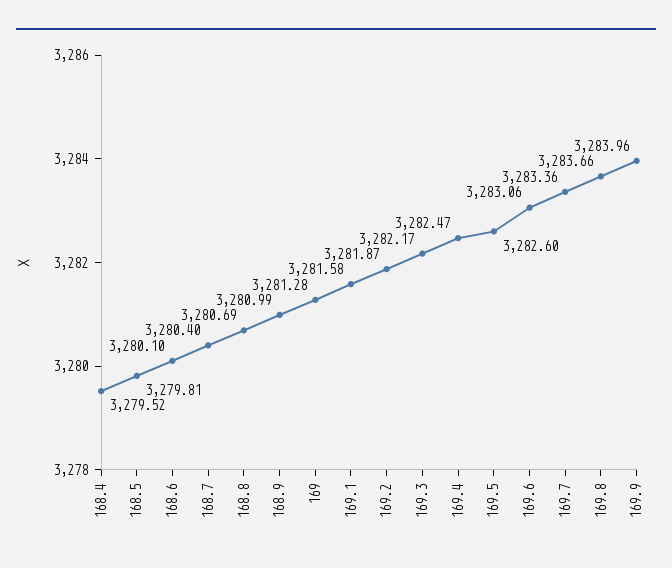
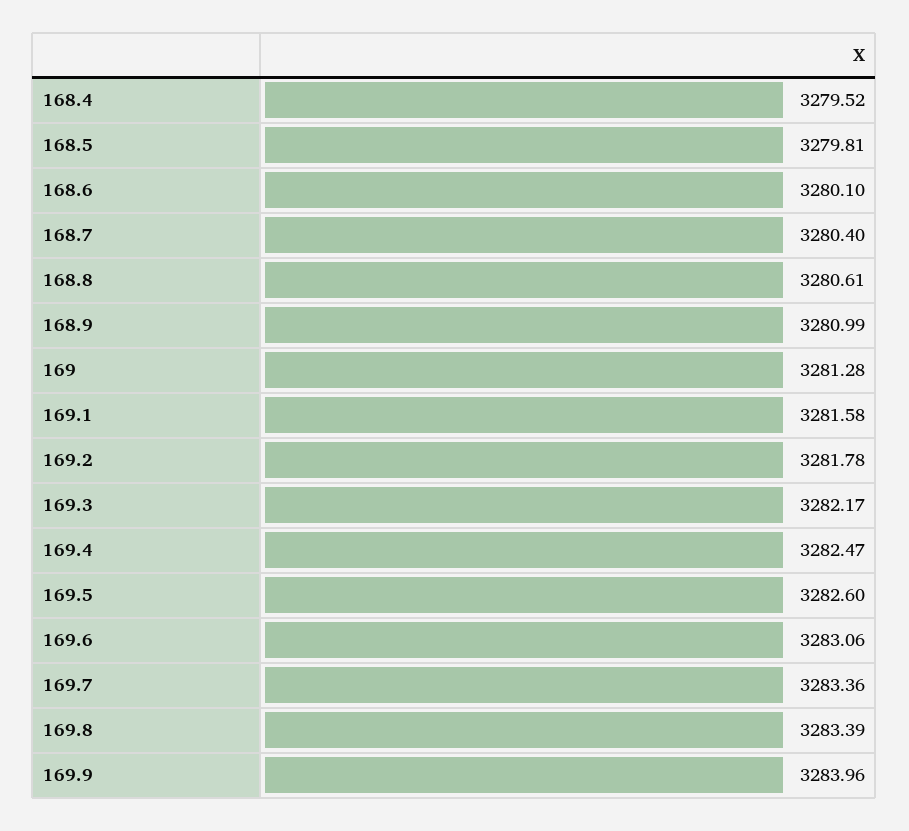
  {
    "168.4": 3279.52,
    "168.5": 3279.81,
    "168.6": 3280.1,
    "168.7": 3280.4,
-   "168.8": 3280.69,
+   "168.8": 3280.61,
    "168.9": 3280.99,
    "169": 3281.28,
    "169.1": 3281.58,
-   "169.2": 3281.87,
+   "169.2": 3281.78,
    "169.3": 3282.17,
    "169.4": 3282.47,
    "169.5": 3282.6,
    "169.6": 3283.06,
    "169.7": 3283.36,
-   "169.8": 3283.66,
+   "169.8": 3283.39,
    "169.9": 3283.96
  }

